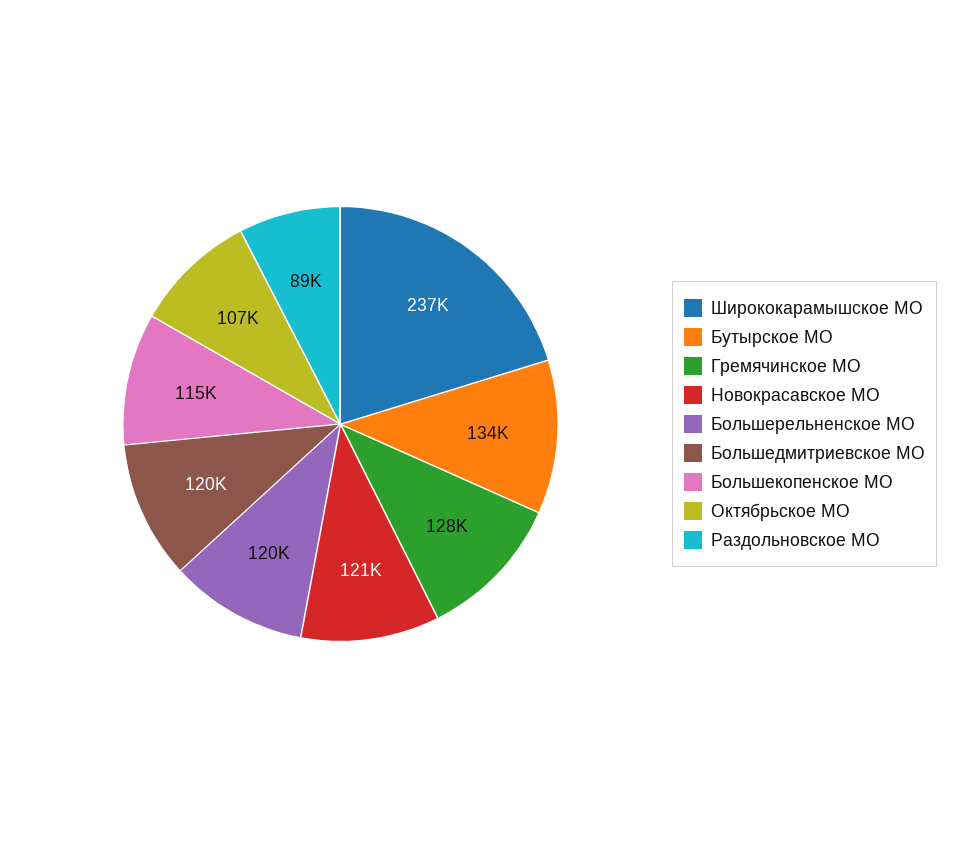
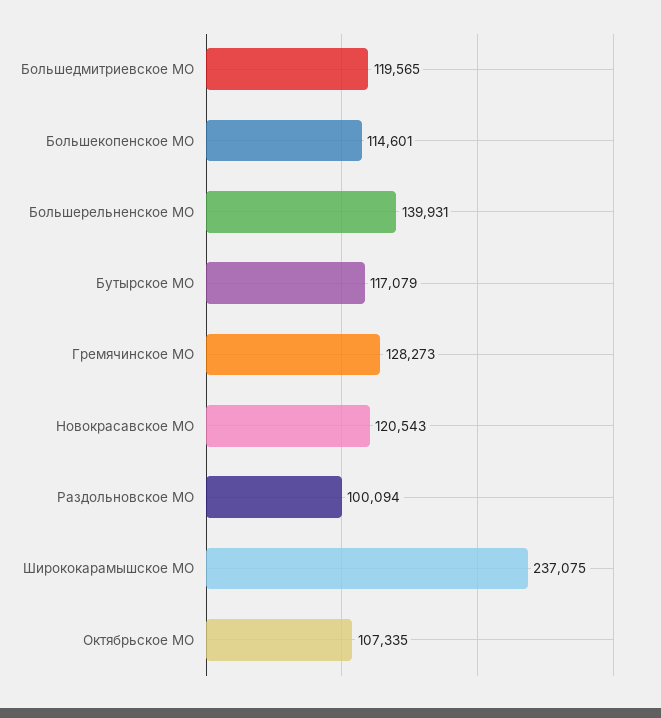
  {
    "Ширококарамышское МО": 237075,
-   "Бутырское МО": 134000,
+   "Бутырское МО": 117079,
    "Гремячинское МО": 128273,
    "Новокрасавское МО": 120543,
-   "Большерельненское МО": 120000,
+   "Большерельненское МО": 139931,
    "Большедмитриевское МО": 119565,
    "Большекопенское МО": 114601,
    "Октябрьское МО": 107335,
-   "Раздольновское МО": 89000
+   "Раздольновское МО": 100094
  }

